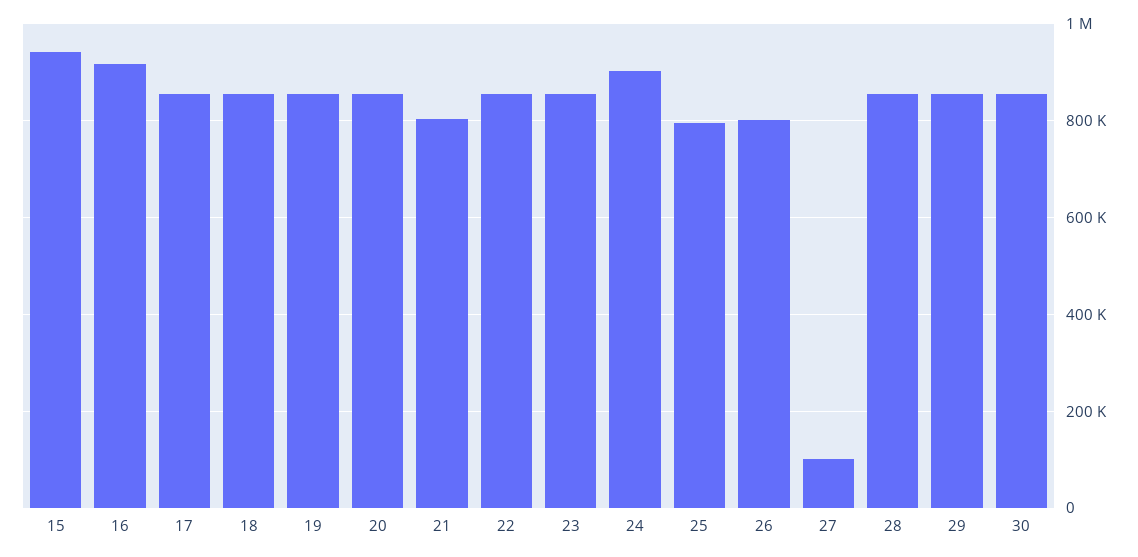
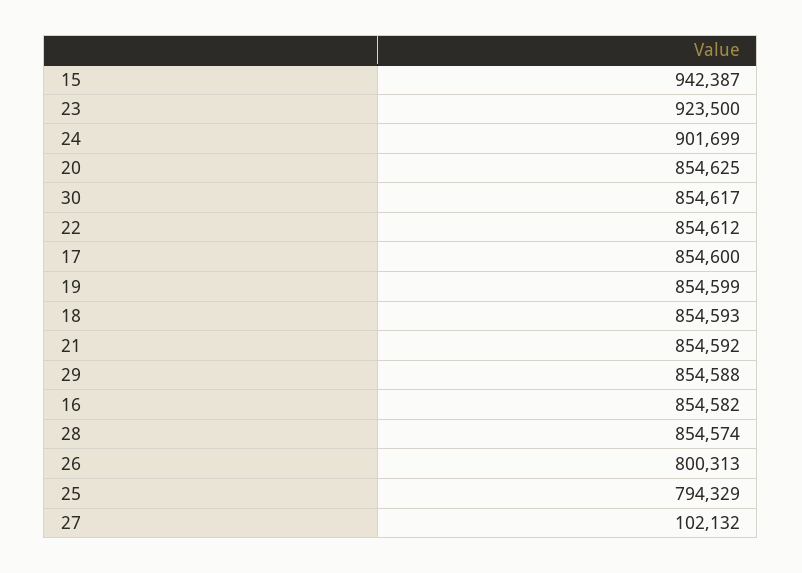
  {
    "15": 942387,
-   "16": 920000,
+   "16": 854582,
    "17": 854600,
    "18": 854593,
    "19": 854599,
    "20": 854625,
-   "21": 800000,
+   "21": 854592,
    "22": 854612,
-   "23": 860000,
+   "23": 923500,
    "24": 901699,
    "25": 794329,
    "26": 800313,
    "27": 102132,
    "28": 854574,
    "29": 854588,
    "30": 854617
  }

